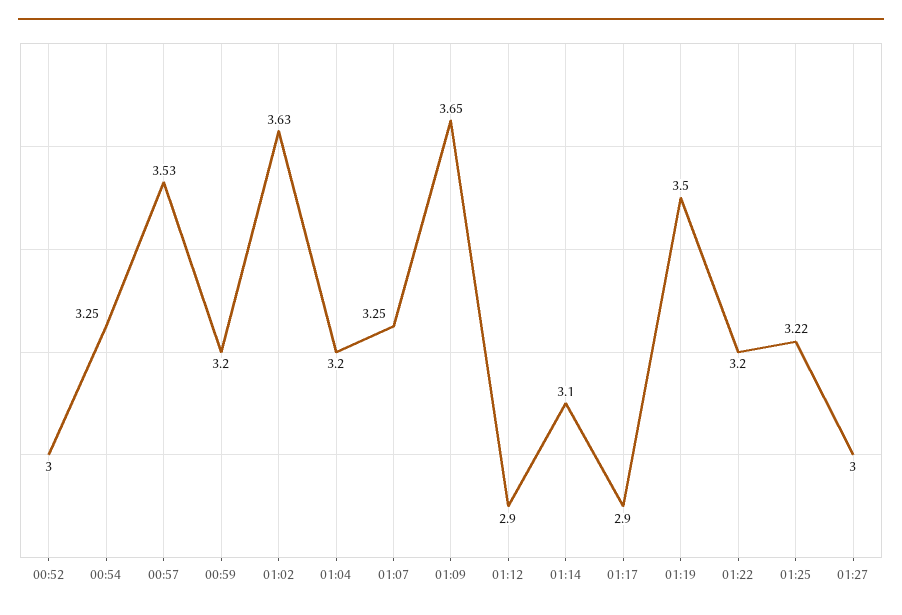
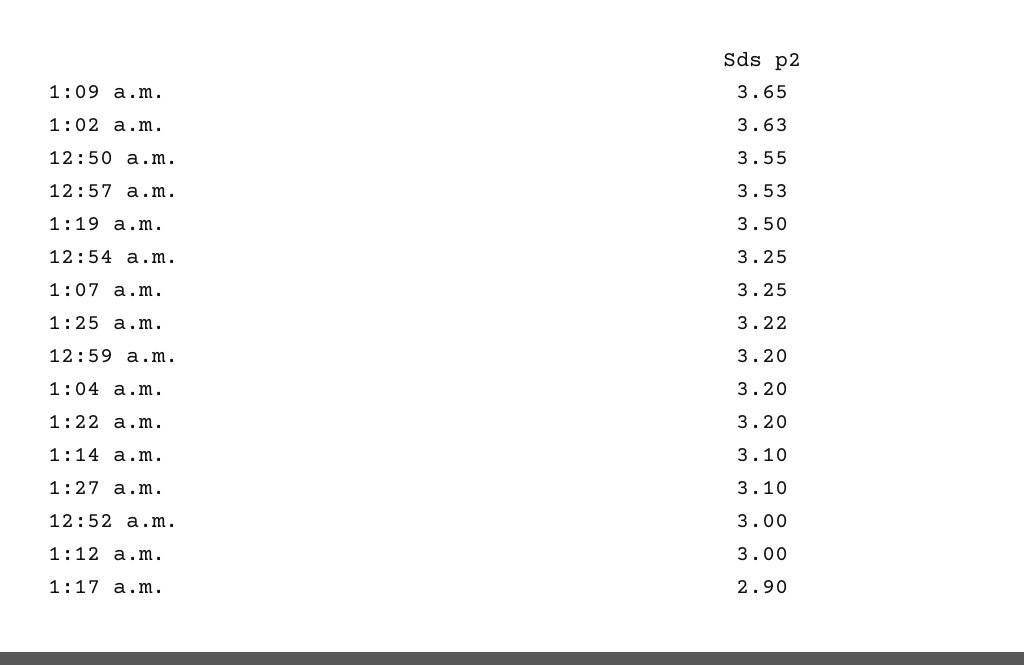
  {
    "00:52": 3,
    "00:54": 3.25,
    "00:57": 3.53,
    "00:59": 3.2,
    "01:02": 3.63,
    "01:04": 3.2,
    "01:07": 3.25,
    "01:09": 3.65,
-   "01:12": 2.9,
+   "01:12": 3,
    "01:14": 3.1,
    "01:17": 2.9,
    "01:19": 3.5,
    "01:22": 3.2,
    "01:25": 3.22,
-   "01:27": 3
+   "01:27": 3.1,
+   "12:50 a.m.": 3.55
  }

